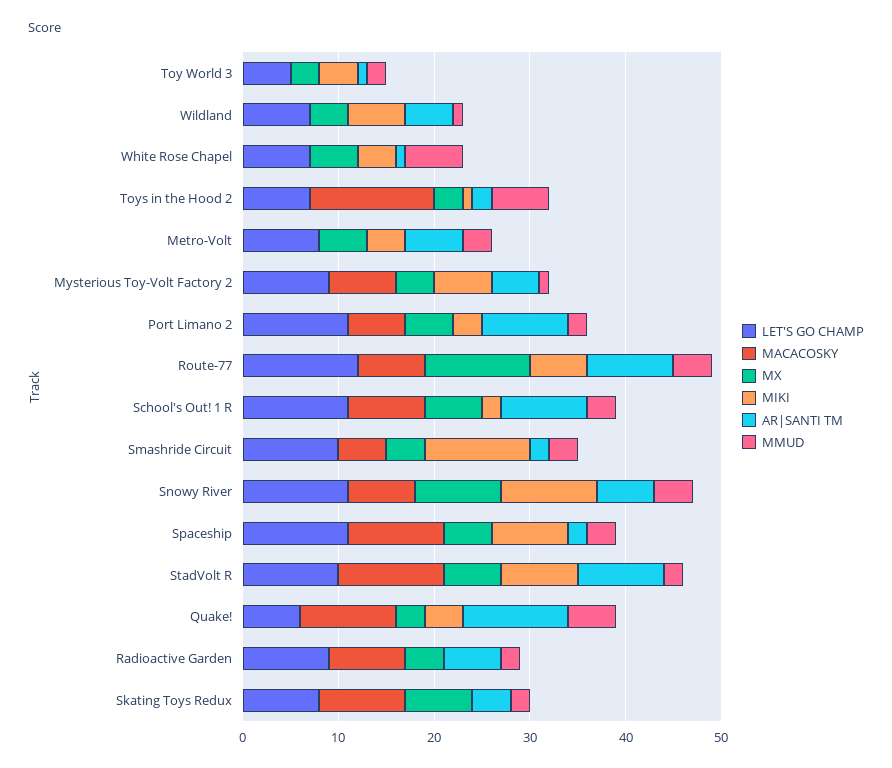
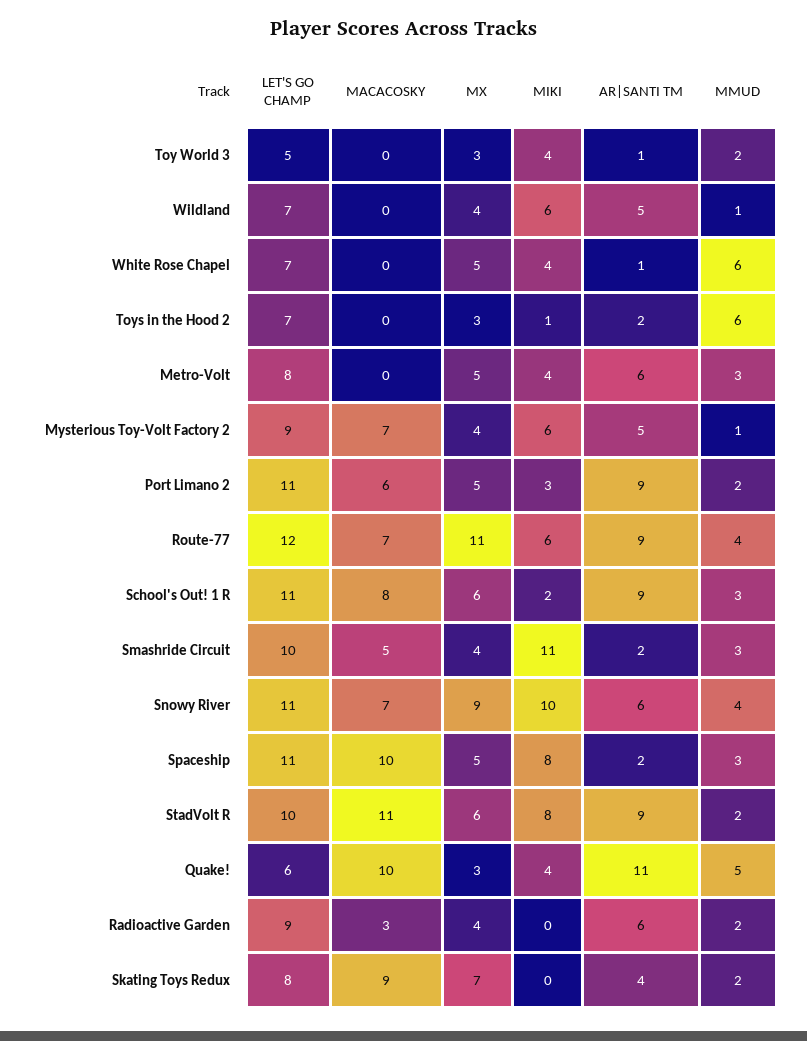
  {
    "LET'S GO CHAMP": {
      "Toy World 3": 5,
      "Wildland": 7,
      "White Rose Chapel": 7,
      "Toys in the Hood 2": 7,
      "Metro-Volt": 8,
      "Mysterious Toy-Volt Factory 2": 9,
      "Port Limano 2": 11,
      "Route-77": 12,
      "School's Out! 1 R": 11,
      "Smashride Circuit": 10,
      "Snowy River": 11,
      "Spaceship": 11,
      "StadVolt R": 10,
      "Quake!": 6,
      "Radioactive Garden": 9,
      "Skating Toys Redux": 8
    },
    "MACACOSKY": {
      "Toy World 3": 0,
      "Wildland": 0,
      "White Rose Chapel": 0,
-     "Toys in the Hood 2": 13,
+     "Toys in the Hood 2": 0,
      "Metro-Volt": 0,
      "Mysterious Toy-Volt Factory 2": 7,
      "Port Limano 2": 6,
      "Route-77": 7,
      "School's Out! 1 R": 8,
      "Smashride Circuit": 5,
      "Snowy River": 7,
      "Spaceship": 10,
      "StadVolt R": 11,
      "Quake!": 10,
-     "Radioactive Garden": 8,
+     "Radioactive Garden": 3,
      "Skating Toys Redux": 9
    },
    "MX": {
      "Toy World 3": 3,
      "Wildland": 4,
      "White Rose Chapel": 5,
      "Toys in the Hood 2": 3,
      "Metro-Volt": 5,
      "Mysterious Toy-Volt Factory 2": 4,
      "Port Limano 2": 5,
      "Route-77": 11,
      "School's Out! 1 R": 6,
      "Smashride Circuit": 4,
      "Snowy River": 9,
      "Spaceship": 5,
      "StadVolt R": 6,
      "Quake!": 3,
      "Radioactive Garden": 4,
      "Skating Toys Redux": 7
    },
    "MIKI": {
      "Toy World 3": 4,
      "Wildland": 6,
      "White Rose Chapel": 4,
      "Toys in the Hood 2": 1,
      "Metro-Volt": 4,
      "Mysterious Toy-Volt Factory 2": 6,
      "Port Limano 2": 3,
      "Route-77": 6,
      "School's Out! 1 R": 2,
      "Smashride Circuit": 11,
      "Snowy River": 10,
      "Spaceship": 8,
      "StadVolt R": 8,
      "Quake!": 4,
      "Radioactive Garden": 0,
      "Skating Toys Redux": 0
    },
    "AR|SANTI TM": {
      "Toy World 3": 1,
      "Wildland": 5,
      "White Rose Chapel": 1,
      "Toys in the Hood 2": 2,
      "Metro-Volt": 6,
      "Mysterious Toy-Volt Factory 2": 5,
      "Port Limano 2": 9,
      "Route-77": 9,
      "School's Out! 1 R": 9,
      "Smashride Circuit": 2,
      "Snowy River": 6,
      "Spaceship": 2,
      "StadVolt R": 9,
      "Quake!": 11,
      "Radioactive Garden": 6,
      "Skating Toys Redux": 4
    },
    "MMUD": {
      "Toy World 3": 2,
      "Wildland": 1,
      "White Rose Chapel": 6,
      "Toys in the Hood 2": 6,
      "Metro-Volt": 3,
      "Mysterious Toy-Volt Factory 2": 1,
      "Port Limano 2": 2,
      "Route-77": 4,
      "School's Out! 1 R": 3,
      "Smashride Circuit": 3,
      "Snowy River": 4,
      "Spaceship": 3,
      "StadVolt R": 2,
      "Quake!": 5,
      "Radioactive Garden": 2,
      "Skating Toys Redux": 2
    }
  }

